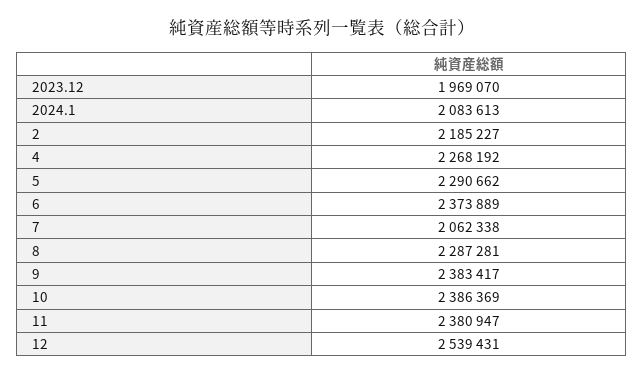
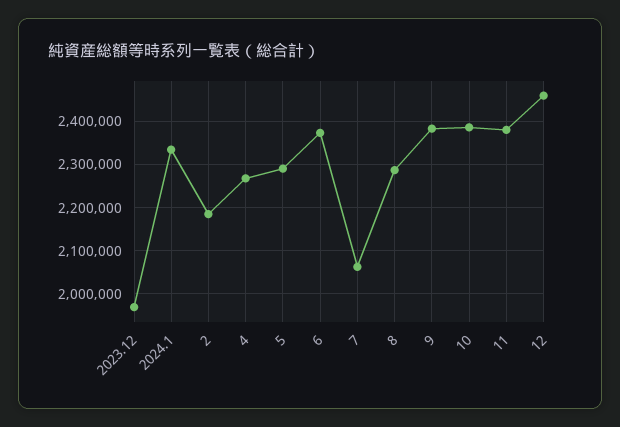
  {
    "2023.12": 1969070,
-   "2024.1": 2083613,
+   "2024.1": 2340000,
    "2": 2185227,
    "4": 2268192,
    "5": 2290662,
    "6": 2373889,
    "7": 2062338,
    "8": 2287281,
    "9": 2383417,
    "10": 2386369,
    "11": 2380947,
-   "12": 2539431
+   "12": 2460000
  }

